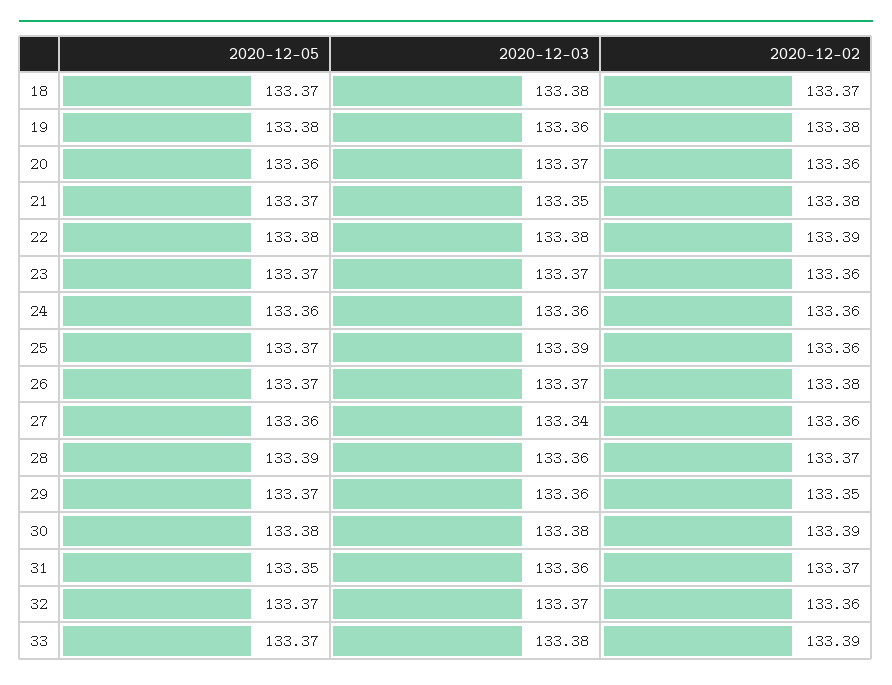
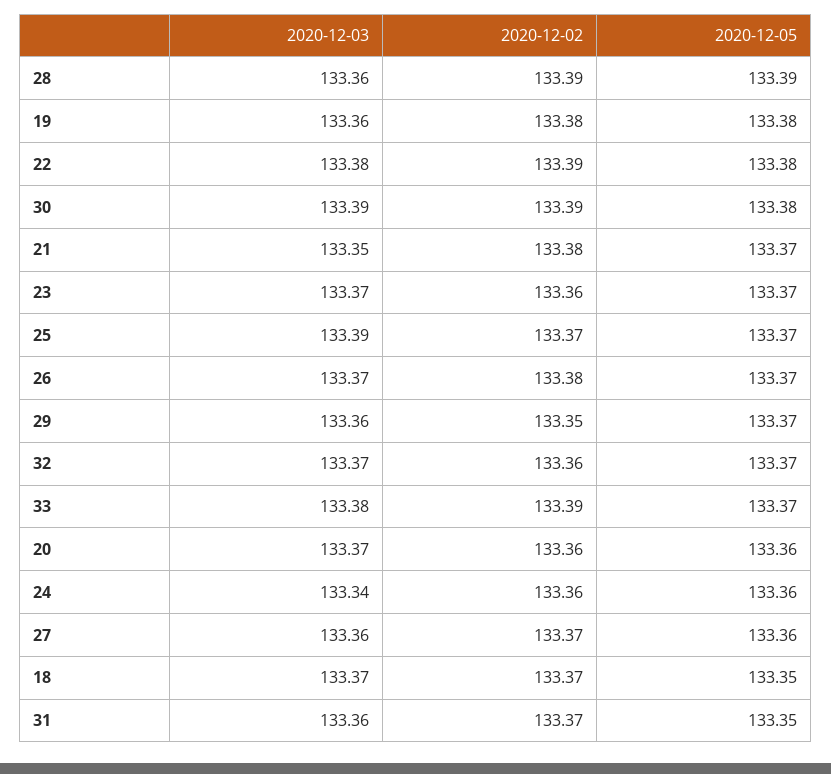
  {
    "2020-12-05": {
-     "18": 133.37,
+     "18": 133.35,
      "19": 133.38,
      "20": 133.36,
      "21": 133.37,
      "22": 133.38,
      "23": 133.37,
      "24": 133.36,
      "25": 133.37,
      "26": 133.37,
      "27": 133.36,
      "28": 133.39,
      "29": 133.37,
      "30": 133.38,
      "31": 133.35,
      "32": 133.37,
      "33": 133.37
    },
    "2020-12-03": {
-     "18": 133.38,
+     "18": 133.37,
      "19": 133.36,
      "20": 133.37,
      "21": 133.35,
      "22": 133.38,
      "23": 133.37,
-     "24": 133.36,
+     "24": 133.34,
      "25": 133.39,
      "26": 133.37,
-     "27": 133.34,
+     "27": 133.36,
      "28": 133.36,
      "29": 133.36,
-     "30": 133.38,
+     "30": 133.39,
      "31": 133.36,
      "32": 133.37,
      "33": 133.38
    },
    "2020-12-02": {
      "18": 133.37,
      "19": 133.38,
      "20": 133.36,
      "21": 133.38,
      "22": 133.39,
      "23": 133.36,
      "24": 133.36,
-     "25": 133.36,
+     "25": 133.37,
      "26": 133.38,
-     "27": 133.36,
+     "27": 133.37,
-     "28": 133.37,
+     "28": 133.39,
      "29": 133.35,
      "30": 133.39,
      "31": 133.37,
      "32": 133.36,
      "33": 133.39
    }
  }

